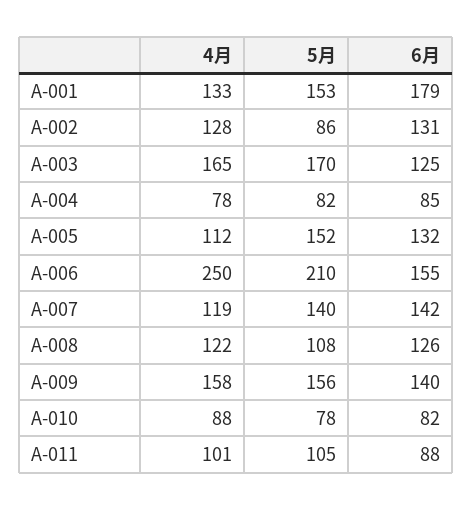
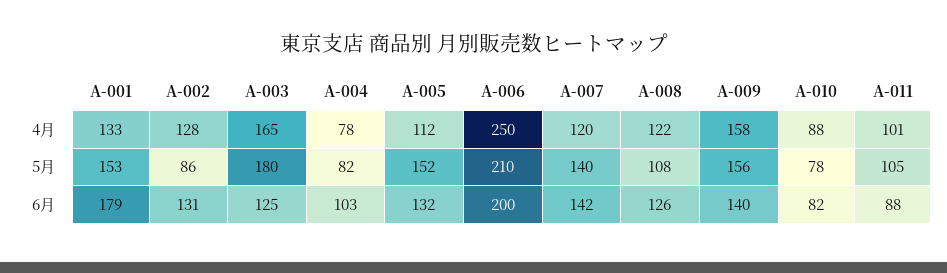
  {
    "4月": {
      "A-001": 133,
      "A-002": 128,
      "A-003": 165,
      "A-004": 78,
      "A-005": 112,
      "A-006": 250,
-     "A-007": 119,
+     "A-007": 120,
      "A-008": 122,
      "A-009": 158,
      "A-010": 88,
      "A-011": 101
    },
    "5月": {
      "A-001": 153,
      "A-002": 86,
-     "A-003": 170,
+     "A-003": 180,
      "A-004": 82,
      "A-005": 152,
      "A-006": 210,
      "A-007": 140,
      "A-008": 108,
      "A-009": 156,
      "A-010": 78,
      "A-011": 105
    },
    "6月": {
      "A-001": 179,
      "A-002": 131,
      "A-003": 125,
-     "A-004": 85,
+     "A-004": 103,
      "A-005": 132,
-     "A-006": 155,
+     "A-006": 200,
      "A-007": 142,
      "A-008": 126,
      "A-009": 140,
      "A-010": 82,
      "A-011": 88
    }
  }

